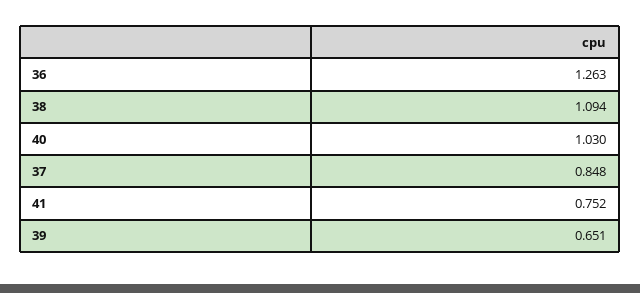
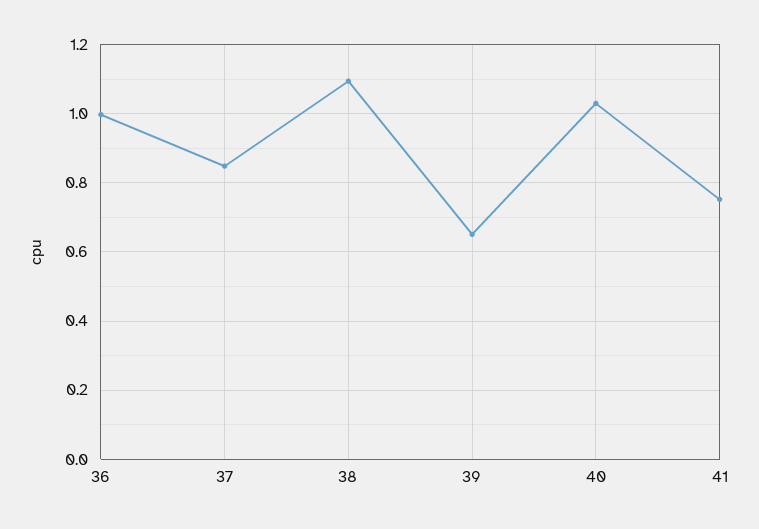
  {
-   "36": 1.263,
+   "36": 1,
    "38": 1.094,
    "40": 1.03,
    "37": 0.848,
    "41": 0.752,
    "39": 0.651
  }

